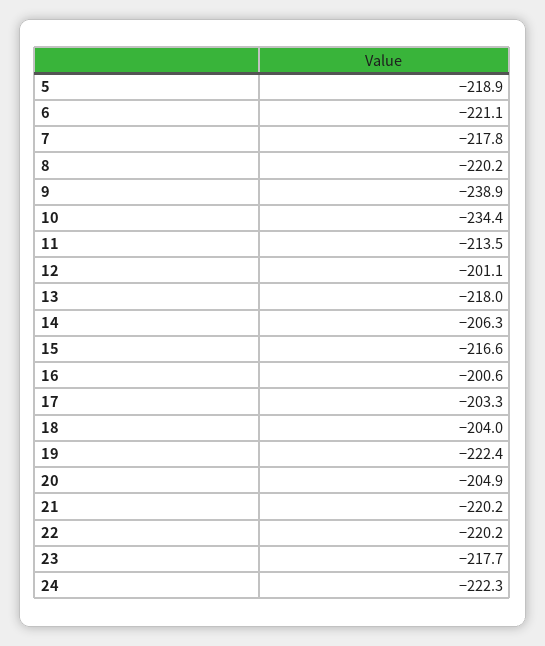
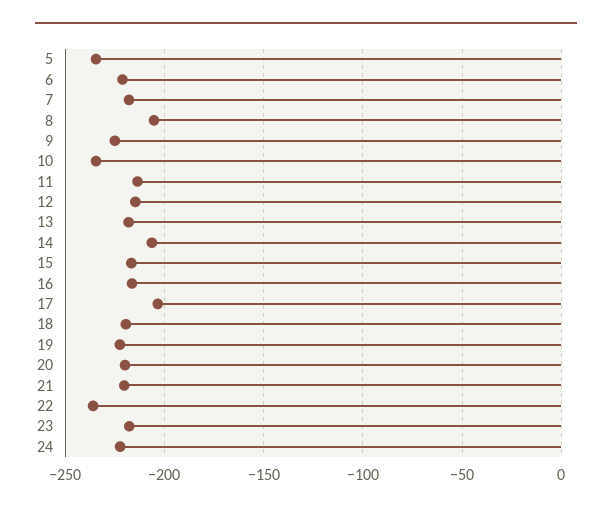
  {
-   "5": -218.9,
+   "5": -235,
    "6": -221.1,
    "7": -217.8,
-   "8": -220.2,
+   "8": -205,
-   "9": -238.9,
+   "9": -225,
    "10": -234.4,
    "11": -213.5,
-   "12": -201.1,
+   "12": -215,
    "13": -218,
    "14": -206.3,
    "15": -216.6,
-   "16": -200.6,
+   "16": -215,
    "17": -203.3,
-   "18": -204,
+   "18": -220,
    "19": -222.4,
-   "20": -204.9,
+   "20": -220,
    "21": -220.2,
-   "22": -220.2,
+   "22": -235,
    "23": -217.7,
    "24": -222.3
  }

